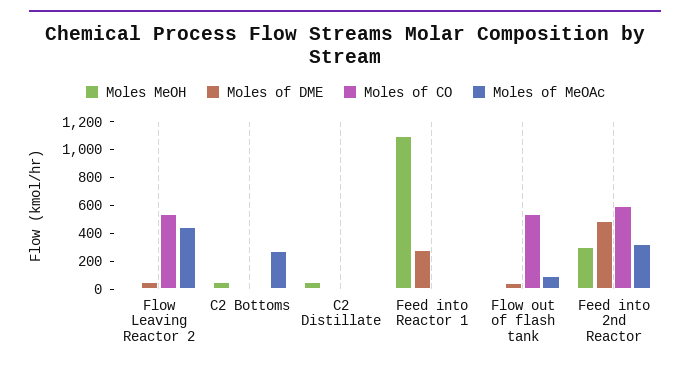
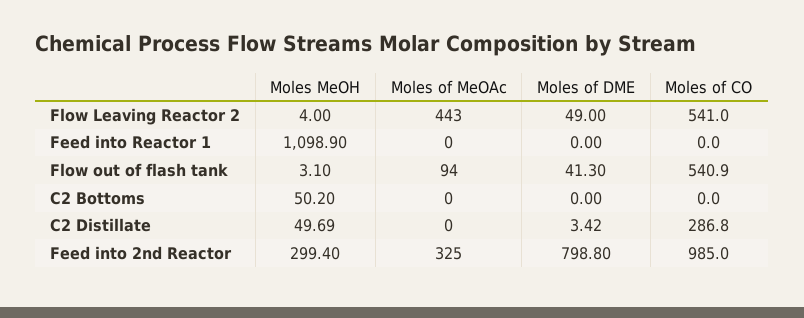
  {
    "Moles MeOH": {
      "Flow Leaving Reactor 2": 4,
      "C2 Bottoms": 50.2,
      "C2 Distillate": 49.69,
      "Feed into Reactor 1": 1098.9,
      "Flow out of flash tank": 3.1,
      "Feed into 2nd Reactor": 299.4
    },
    "Moles of DME": {
      "Flow Leaving Reactor 2": 49,
      "C2 Bottoms": 0,
      "C2 Distillate": 3.42,
-     "Feed into Reactor 1": 300,
+     "Feed into Reactor 1": 0,
      "Flow out of flash tank": 41.3,
-     "Feed into 2nd Reactor": 500
+     "Feed into 2nd Reactor": 798.8
    },
    "Moles of CO": {
      "Flow Leaving Reactor 2": 541,
      "C2 Bottoms": 0,
-     "C2 Distillate": 0,
+     "C2 Distillate": 286.8,
      "Feed into Reactor 1": 0,
      "Flow out of flash tank": 540.9,
-     "Feed into 2nd Reactor": 600
+     "Feed into 2nd Reactor": 985
    },
    "Moles of MeOAc": {
      "Flow Leaving Reactor 2": 443,
-     "C2 Bottoms": 300,
+     "C2 Bottoms": 0,
      "C2 Distillate": 0,
      "Feed into Reactor 1": 0,
      "Flow out of flash tank": 94,
      "Feed into 2nd Reactor": 325
    }
  }

